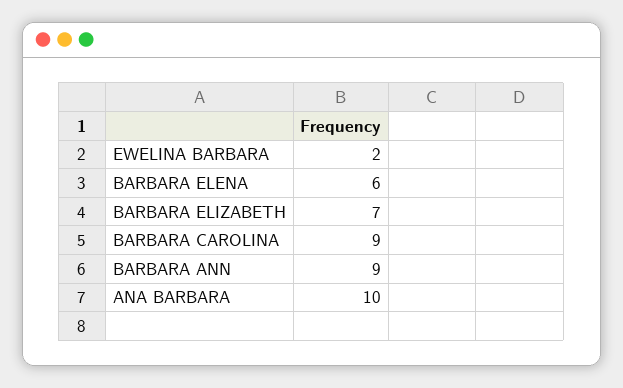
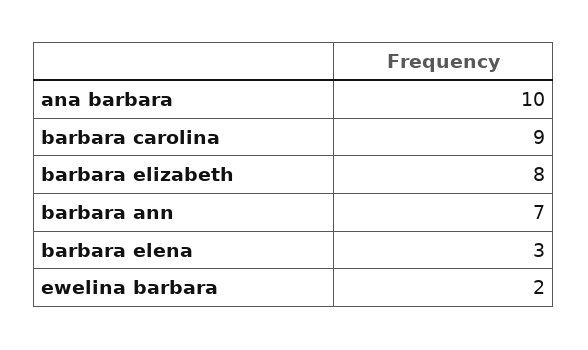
  {
    "EWELINA BARBARA": 2,
-   "BARBARA ELENA": 6,
+   "BARBARA ELENA": 3,
-   "BARBARA ELIZABETH": 7,
+   "BARBARA ELIZABETH": 8,
    "BARBARA CAROLINA": 9,
-   "BARBARA ANN": 9,
+   "BARBARA ANN": 7,
    "ANA BARBARA": 10
  }

